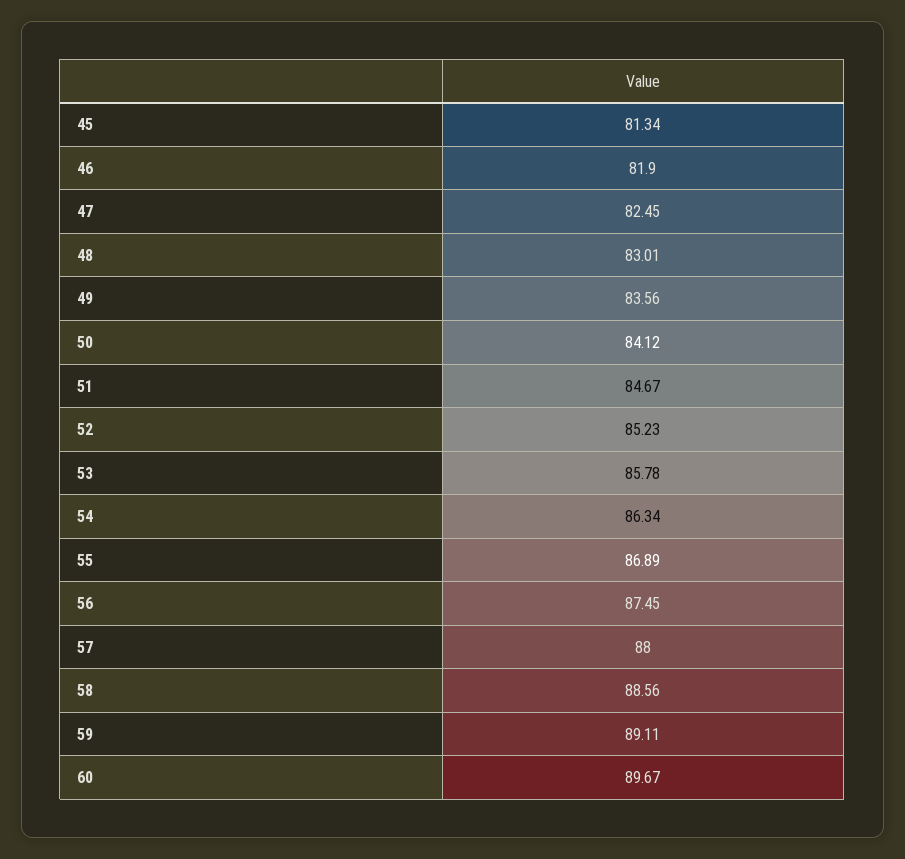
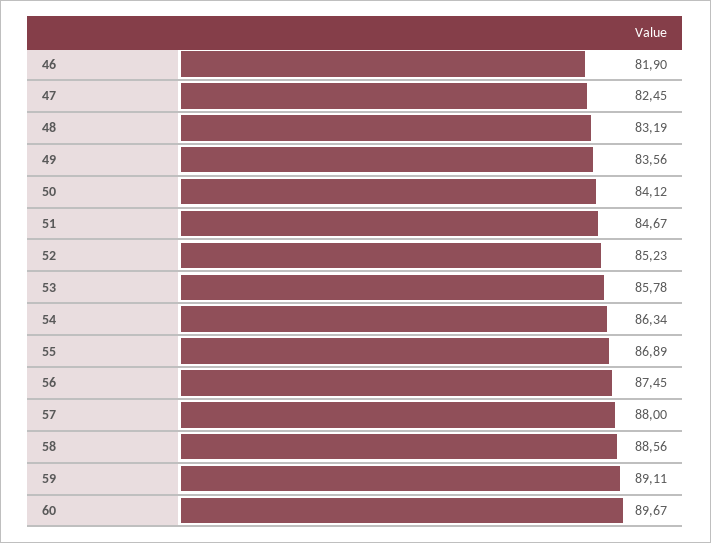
  {
-   "45": 81.34,
    "46": 81.9,
    "47": 82.45,
-   "48": 83.01,
+   "48": 83.19,
    "49": 83.56,
    "50": 84.12,
    "51": 84.67,
    "52": 85.23,
    "53": 85.78,
    "54": 86.34,
    "55": 86.89,
    "56": 87.45,
    "57": 88,
    "58": 88.56,
    "59": 89.11,
    "60": 89.67
  }

